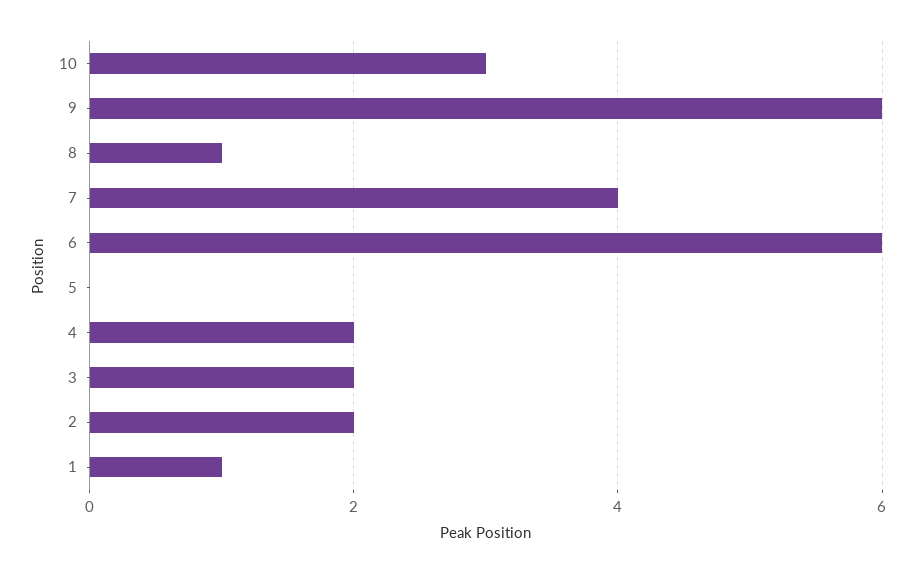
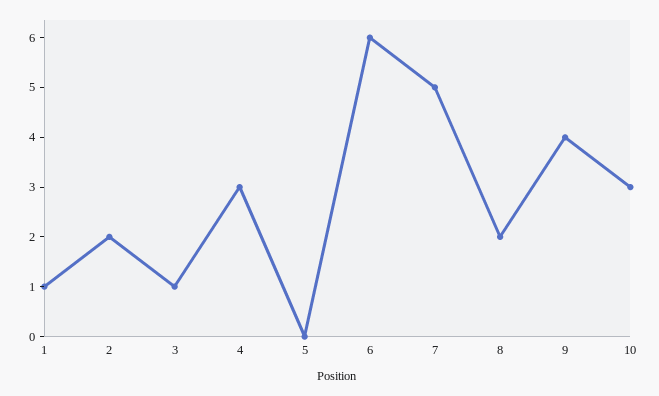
  {
    "10": 3,
-   "9": 6,
+   "9": 4,
-   "8": 1,
+   "8": 2,
-   "7": 4,
+   "7": 5,
    "6": 6,
    "5": 0,
-   "4": 2,
+   "4": 3,
-   "3": 2,
+   "3": 1,
    "2": 2,
    "1": 1
  }

